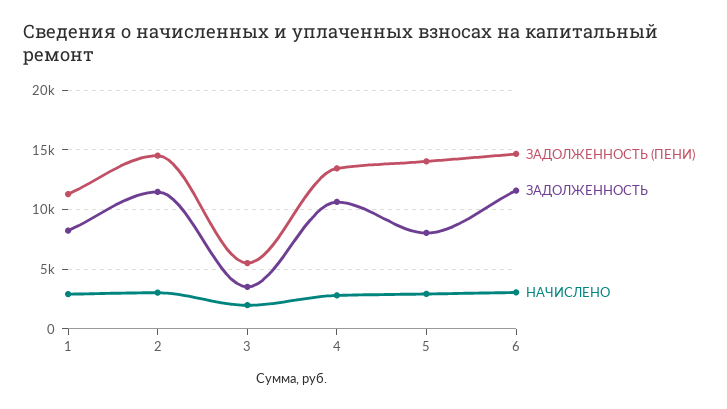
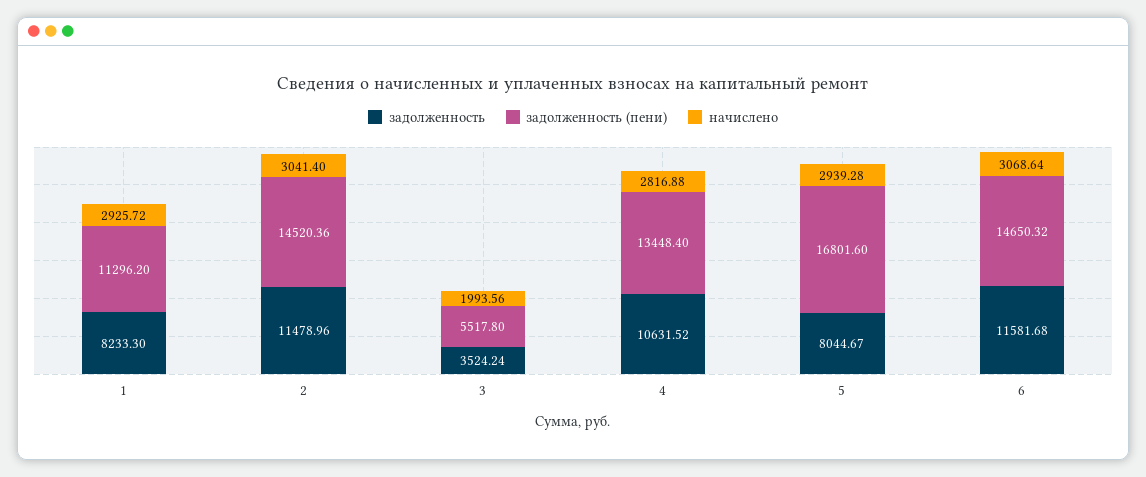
  {
    "ЗАДОЛЖЕННОСТЬ (ПЕНИ)": {
      "1": 11296.2,
      "2": 14520.36,
      "3": 5517.8,
      "4": 13448.4,
-     "5": 14000,
+     "5": 16801.6,
      "6": 14650.32
    },
    "ЗАДОЛЖЕННОСТЬ": {
      "1": 8233.3,
      "2": 11478.96,
      "3": 3524.24,
      "4": 10631.52,
      "5": 8044.67,
      "6": 11581.68
    },
    "НАЧИСЛЕНО": {
      "1": 2925.72,
      "2": 3041.4,
      "3": 1993.56,
      "4": 2816.88,
      "5": 2939.28,
      "6": 3068.64
    }
  }

